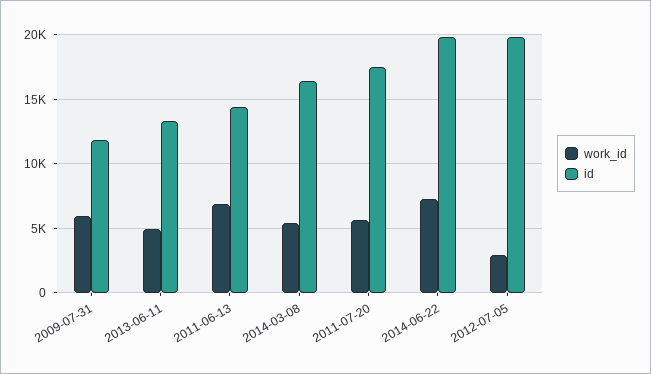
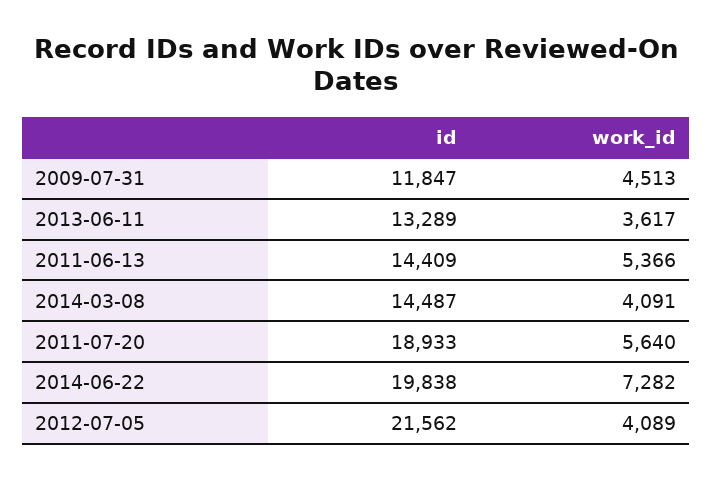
  {
    "work_id": {
-     "2009-07-31": 6000,
+     "2009-07-31": 4513,
-     "2013-06-11": 5000,
+     "2013-06-11": 3617,
-     "2011-06-13": 7000,
+     "2011-06-13": 5366,
-     "2014-03-08": 5500,
+     "2014-03-08": 4091,
      "2011-07-20": 5640,
      "2014-06-22": 7282,
-     "2012-07-05": 3000
+     "2012-07-05": 4089
    },
    "id": {
      "2009-07-31": 11847,
      "2013-06-11": 13289,
      "2011-06-13": 14409,
-     "2014-03-08": 16500,
+     "2014-03-08": 14487,
-     "2011-07-20": 17500,
+     "2011-07-20": 18933,
      "2014-06-22": 19838,
-     "2012-07-05": 20000
+     "2012-07-05": 21562
    }
  }

